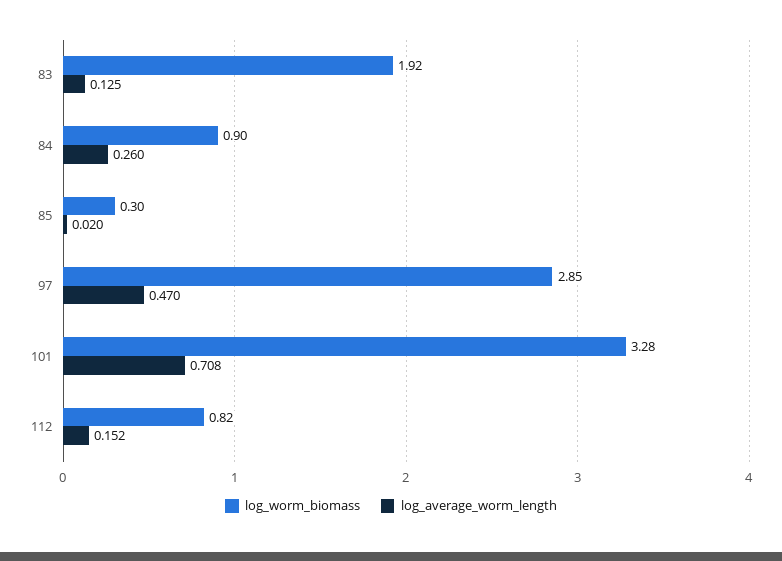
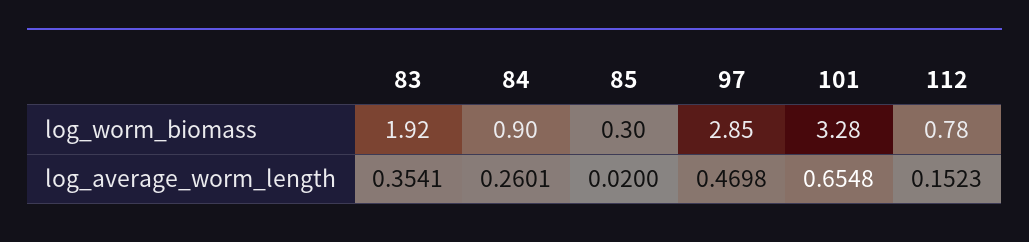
  {
    "log_worm_biomass": {
      "83": 1.92,
      "84": 0.9,
      "85": 0.3,
      "97": 2.85,
      "101": 3.28,
-     "112": 0.82
+     "112": 0.78
    },
    "log_average_worm_length": {
-     "83": 0.125,
+     "83": 0.3541,
      "84": 0.2601,
      "85": 0.02,
      "97": 0.4698,
-     "101": 0.708,
+     "101": 0.6548,
      "112": 0.1523
    }
  }

